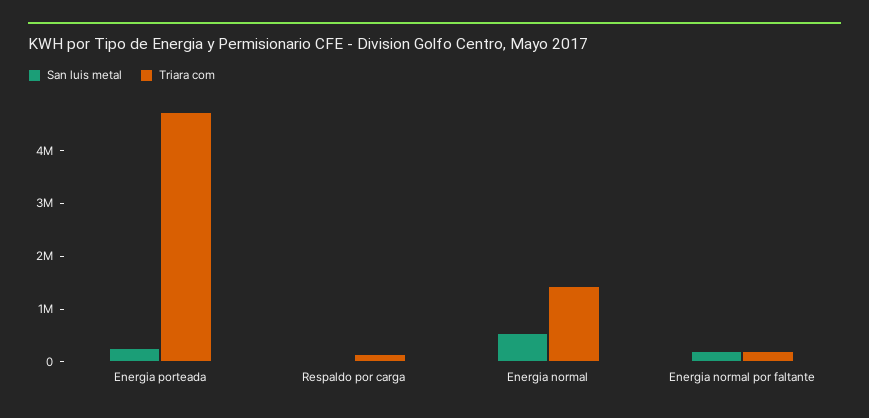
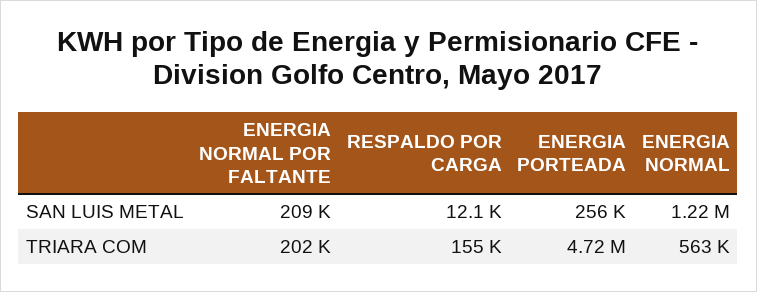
  {
    "San luis metal": {
      "Energia porteada": 256000,
      "Respaldo por carga": 12100,
-     "Energia normal": 600000,
+     "Energia normal": 1220000,
      "Energia normal por faltante": 209000
    },
    "Triara com": {
      "Energia porteada": 4720000,
      "Respaldo por carga": 155000,
-     "Energia normal": 1400000,
+     "Energia normal": 563000,
      "Energia normal por faltante": 202000
    }
  }

